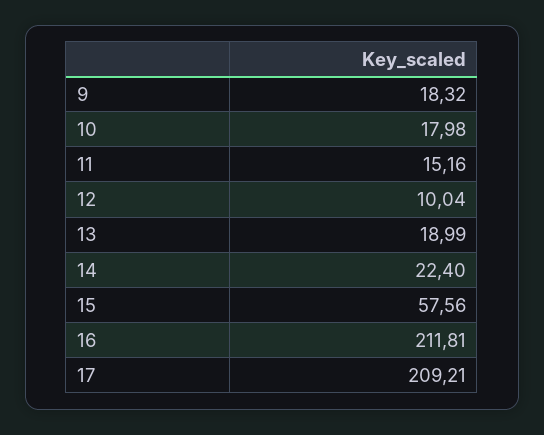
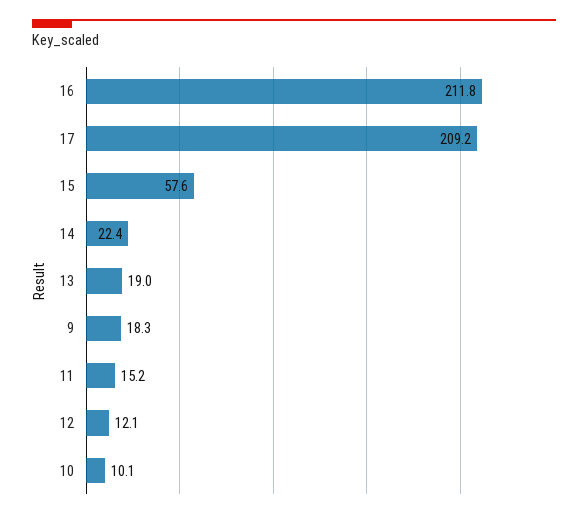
  {
    "9": 18.32,
-   "10": 17.98,
+   "10": 10.1,
    "11": 15.16,
-   "12": 10.04,
+   "12": 12.1,
    "13": 18.99,
    "14": 22.4,
    "15": 57.56,
    "16": 211.81,
    "17": 209.21
  }

